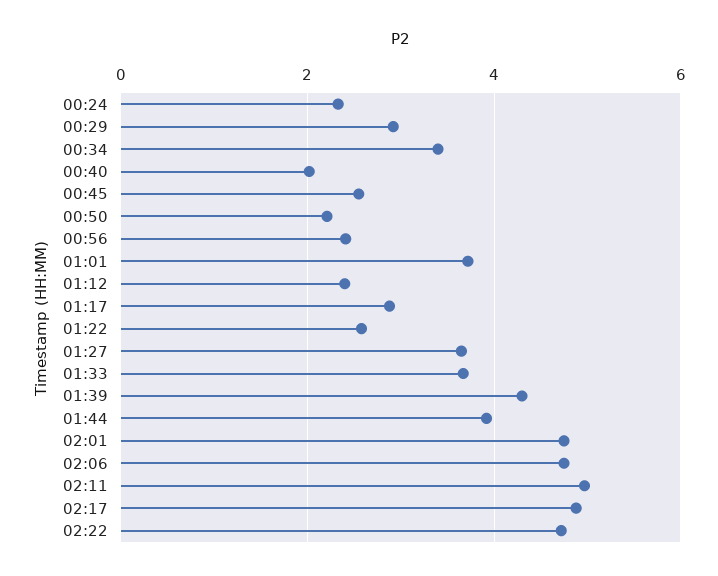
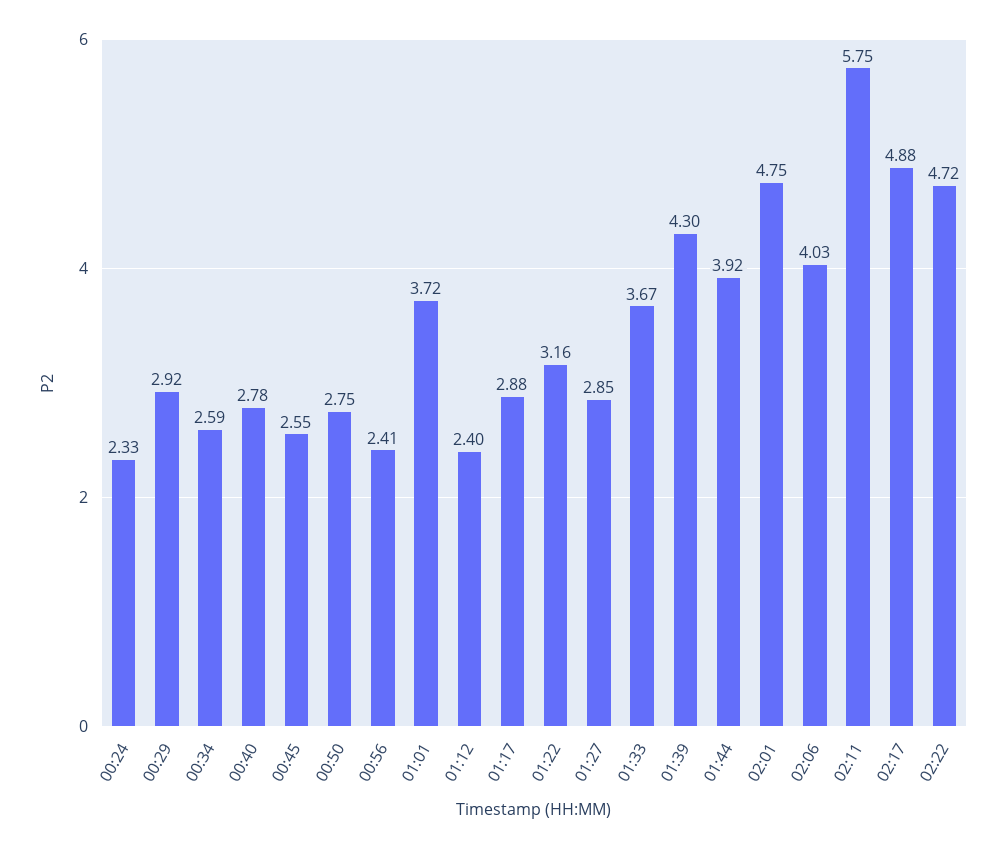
  {
    "00:24": 2.33,
    "00:29": 2.92,
-   "00:34": 3.4,
+   "00:34": 2.59,
-   "00:40": 2,
+   "00:40": 2.78,
    "00:45": 2.55,
-   "00:50": 2.2,
+   "00:50": 2.75,
    "00:56": 2.41,
    "01:01": 3.72,
    "01:12": 2.4,
    "01:17": 2.88,
-   "01:22": 2.6,
+   "01:22": 3.16,
-   "01:27": 3.6,
+   "01:27": 2.85,
    "01:33": 3.67,
    "01:39": 4.3,
    "01:44": 3.92,
    "02:01": 4.75,
-   "02:06": 4.8,
+   "02:06": 4.03,
-   "02:11": 5,
+   "02:11": 5.75,
    "02:17": 4.88,
    "02:22": 4.72
  }

